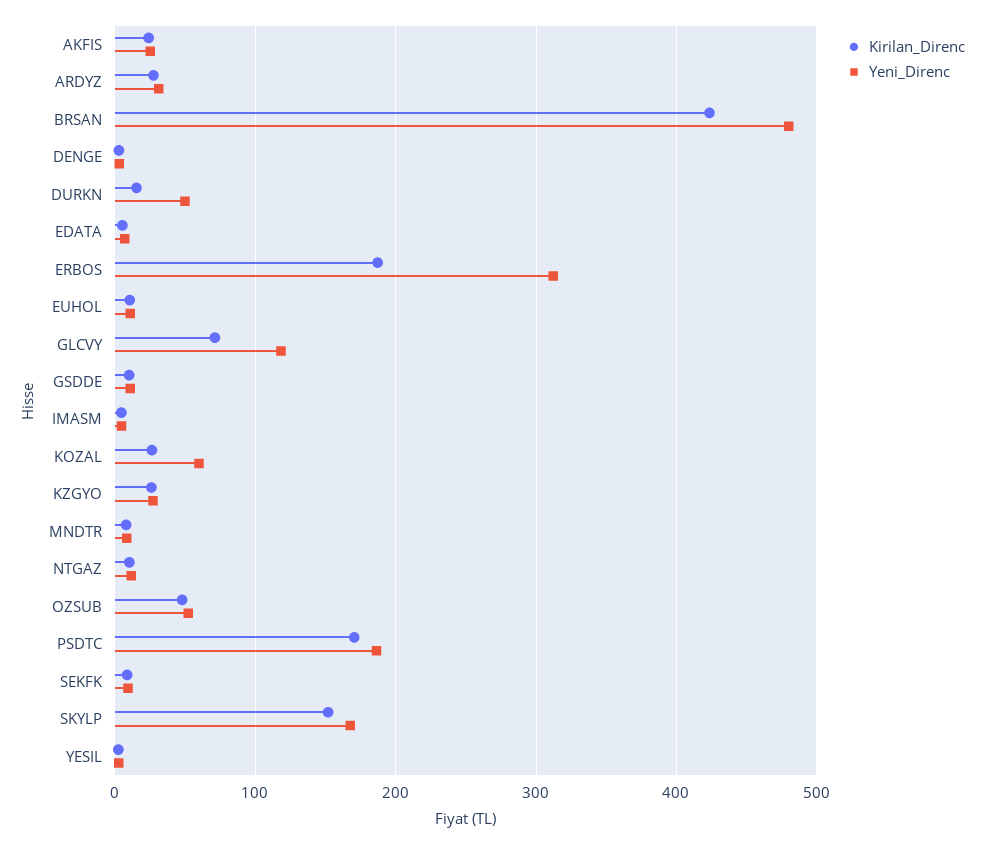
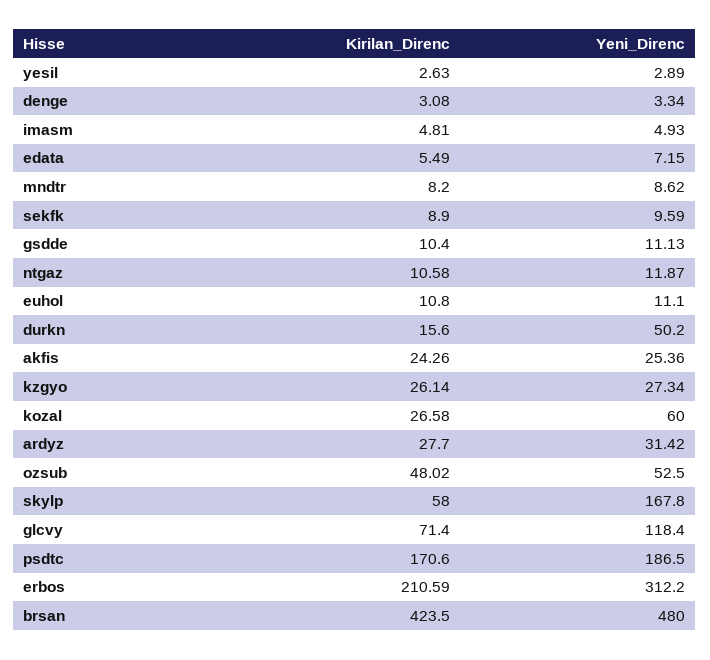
  {
    "Kirilan_Direnc": {
      "AKFIS": 24.26,
      "ARDYZ": 27.7,
      "BRSAN": 423.5,
      "DENGE": 3.08,
      "DURKN": 15.6,
      "EDATA": 5.49,
-     "ERBOS": 190,
+     "ERBOS": 210.59,
      "EUHOL": 10.8,
      "GLCVY": 71.4,
      "GSDDE": 10.4,
      "IMASM": 4.81,
      "KOZAL": 26.58,
      "KZGYO": 26.14,
      "MNDTR": 8.2,
      "NTGAZ": 10.58,
      "OZSUB": 48.02,
      "PSDTC": 170.6,
      "SEKFK": 8.9,
-     "SKYLP": 150,
+     "SKYLP": 58,
      "YESIL": 2.63
    },
    "Yeni_Direnc": {
      "AKFIS": 25.36,
      "ARDYZ": 31.42,
      "BRSAN": 480,
      "DENGE": 3.34,
      "DURKN": 50.2,
      "EDATA": 7.15,
      "ERBOS": 312.2,
      "EUHOL": 11.1,
      "GLCVY": 118.4,
      "GSDDE": 11.13,
      "IMASM": 4.93,
      "KOZAL": 60,
      "KZGYO": 27.34,
      "MNDTR": 8.62,
      "NTGAZ": 11.87,
      "OZSUB": 52.5,
      "PSDTC": 186.5,
      "SEKFK": 9.59,
      "SKYLP": 167.8,
      "YESIL": 2.89
    }
  }

